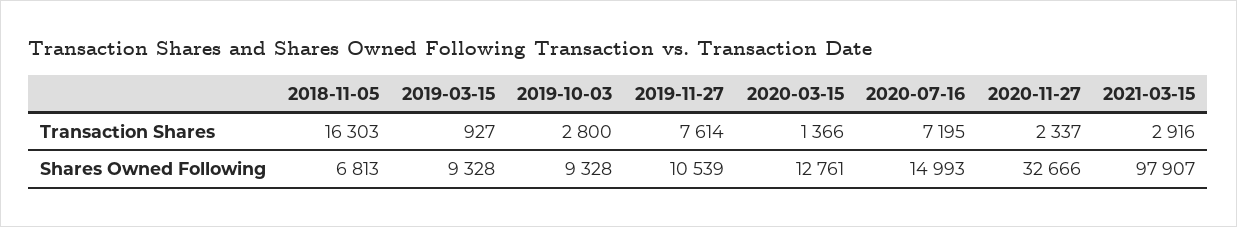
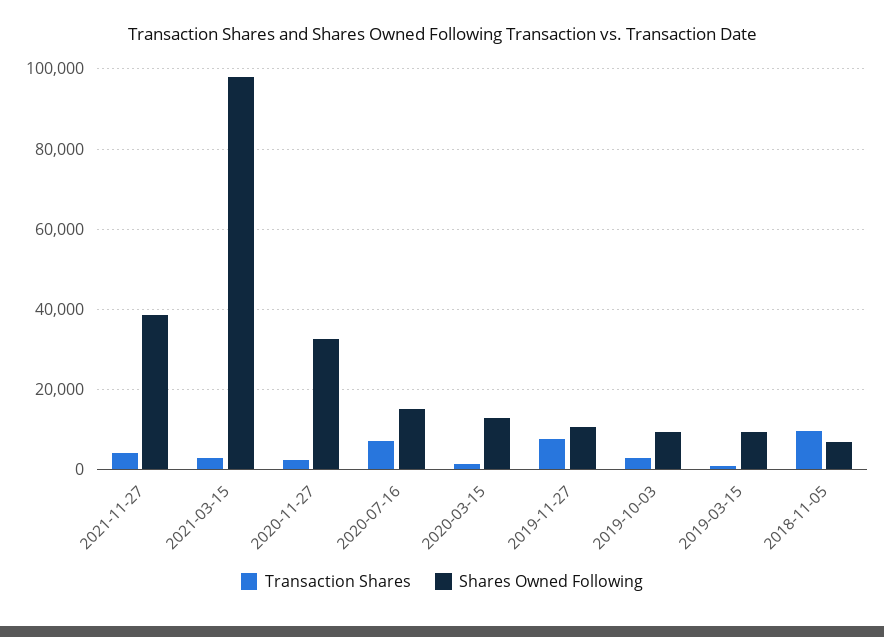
  {
    "Transaction Shares": {
-     "2018-11-05": 16303,
+     "2018-11-05": 10000,
      "2019-03-15": 927,
      "2019-10-03": 2800,
      "2019-11-27": 7614,
      "2020-03-15": 1366,
      "2020-07-16": 7195,
      "2020-11-27": 2337,
-     "2021-03-15": 2916
+     "2021-03-15": 2916,
+     "2021-11-27": 4000
    },
    "Shares Owned Following": {
      "2018-11-05": 6813,
      "2019-03-15": 9328,
      "2019-10-03": 9328,
      "2019-11-27": 10539,
      "2020-03-15": 12761,
      "2020-07-16": 14993,
      "2020-11-27": 32666,
-     "2021-03-15": 97907
+     "2021-03-15": 97907,
+     "2021-11-27": 38000
    }
  }

